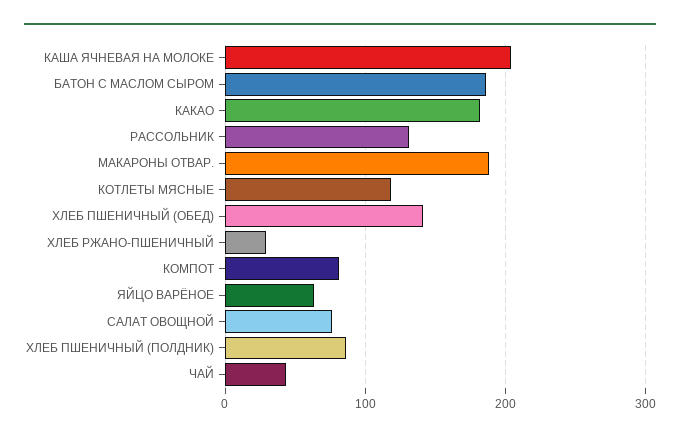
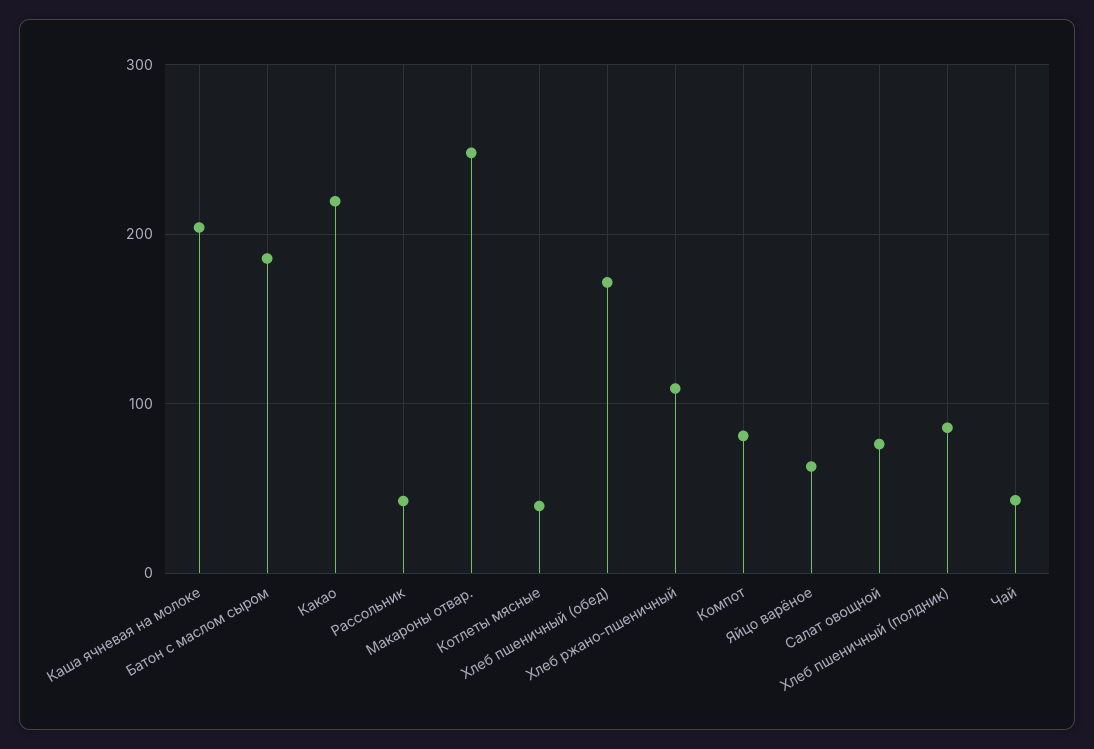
  {
    "КАША ЯЧНЕВАЯ НА МОЛОКЕ": 200,
    "БАТОН С МАСЛОМ СЫРОМ": 190,
-   "КАКАО": 180,
+   "КАКАО": 220,
-   "РАССОЛЬНИК": 130,
+   "РАССОЛЬНИК": 40,
-   "МАКАРОНЫ ОТВАР.": 190,
+   "МАКАРОНЫ ОТВАР.": 250,
-   "КОТЛЕТЫ МЯСНЫЕ": 120,
+   "КОТЛЕТЫ МЯСНЫЕ": 40,
-   "ХЛЕБ ПШЕНИЧНЫЙ (ОБЕД)": 140,
+   "ХЛЕБ ПШЕНИЧНЫЙ (ОБЕД)": 170,
-   "ХЛЕБ РЖАНО-ПШЕНИЧНЫЙ": 30,
+   "ХЛЕБ РЖАНО-ПШЕНИЧНЫЙ": 110,
    "КОМПОТ": 80,
    "ЯЙЦО ВАРЁНОЕ": 60,
    "САЛАТ ОВОЩНОЙ": 80,
    "ХЛЕБ ПШЕНИЧНЫЙ (ПОЛДНИК)": 90,
    "ЧАЙ": 40
  }

